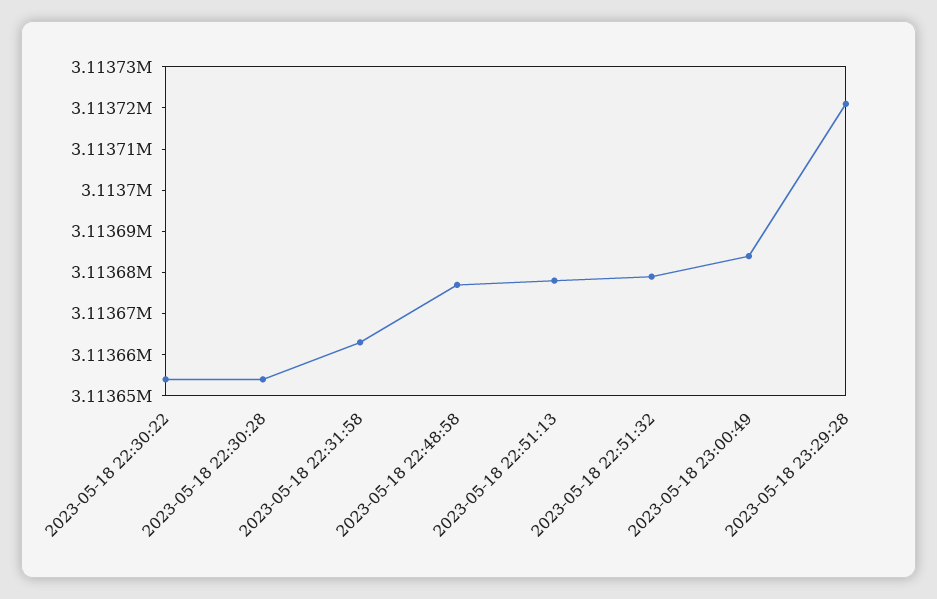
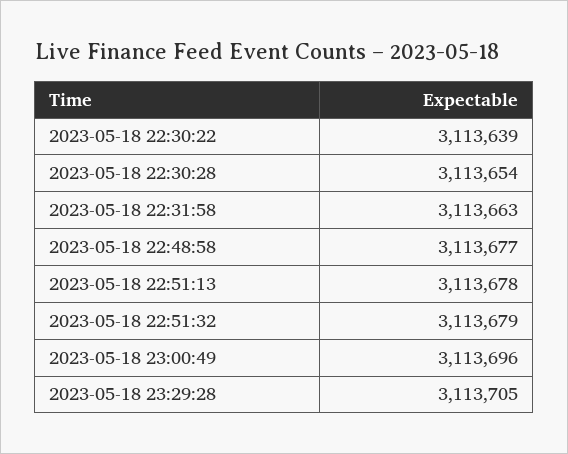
  {
-   "2023-05-18 22:30:22": 3113655,
+   "2023-05-18 22:30:22": 3113639,
    "2023-05-18 22:30:28": 3113654,
    "2023-05-18 22:31:58": 3113663,
    "2023-05-18 22:48:58": 3113677,
    "2023-05-18 22:51:13": 3113678,
    "2023-05-18 22:51:32": 3113679,
-   "2023-05-18 23:00:49": 3113685,
+   "2023-05-18 23:00:49": 3113696,
-   "2023-05-18 23:29:28": 3113720
+   "2023-05-18 23:29:28": 3113705
  }

